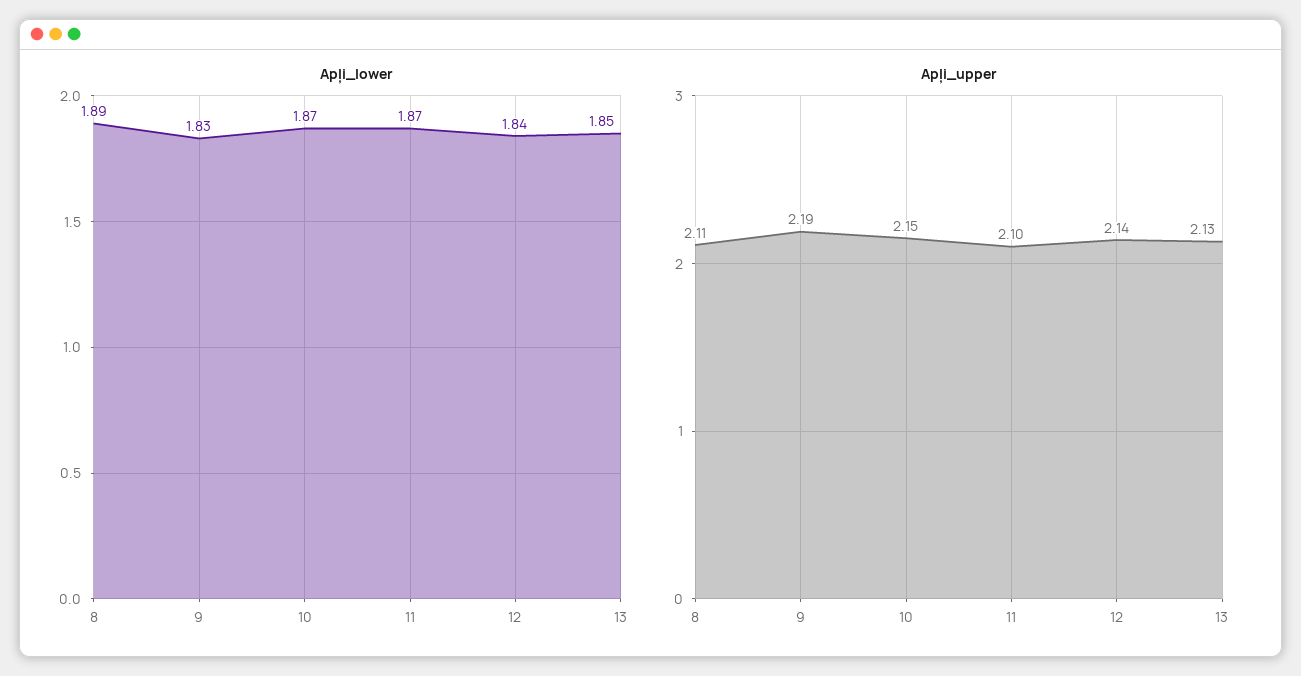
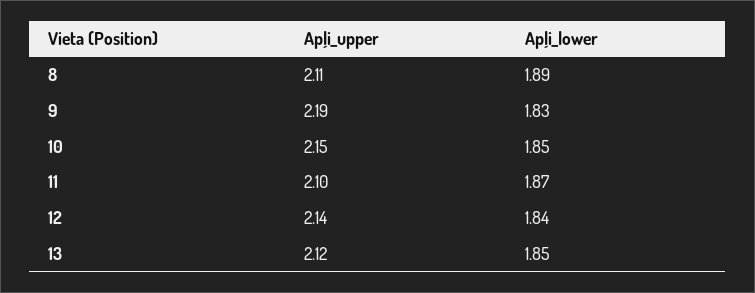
  {
    "Apļi_lower": {
      "8": 1.89,
      "9": 1.83,
-     "10": 1.87,
+     "10": 1.85,
      "11": 1.87,
      "12": 1.84,
      "13": 1.85
    },
    "Apļi_upper": {
      "8": 2.11,
      "9": 2.19,
      "10": 2.15,
      "11": 2.1,
      "12": 2.14,
-     "13": 2.13
+     "13": 2.12
    }
  }

